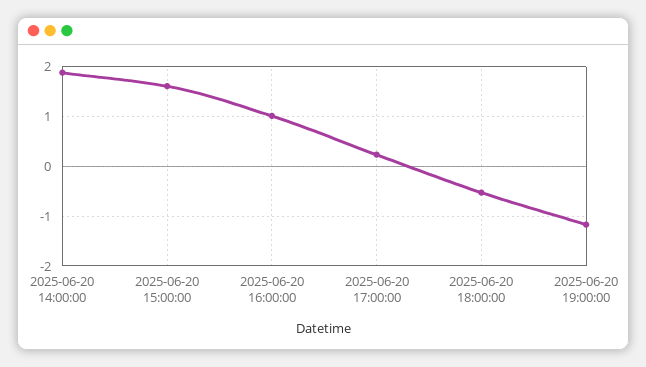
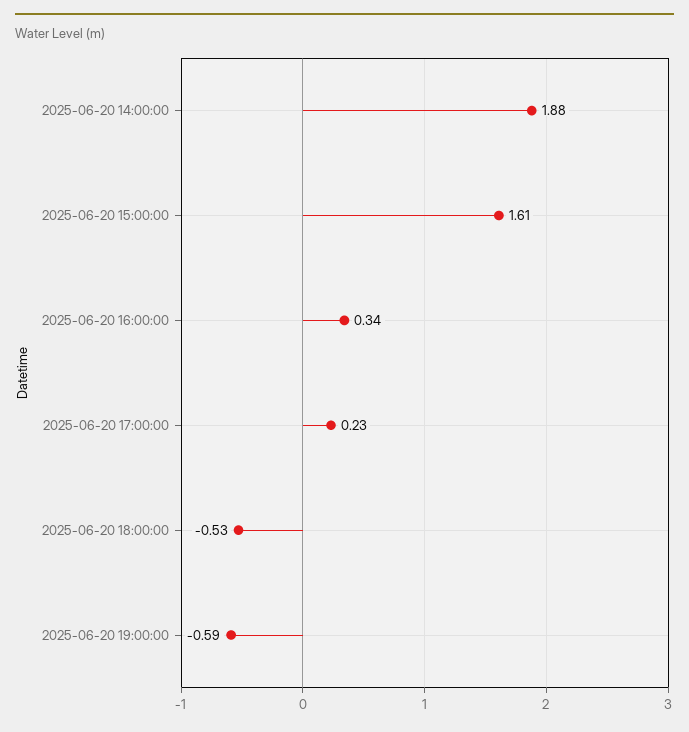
  {
    "2025-06-20 14:00:00": 1.88,
    "2025-06-20 15:00:00": 1.61,
-   "2025-06-20 16:00:00": 1,
+   "2025-06-20 16:00:00": 0.34,
    "2025-06-20 17:00:00": 0.23,
    "2025-06-20 18:00:00": -0.53,
-   "2025-06-20 19:00:00": -1.2
+   "2025-06-20 19:00:00": -0.59
  }

